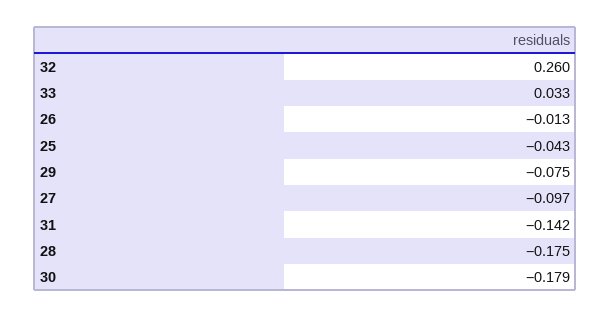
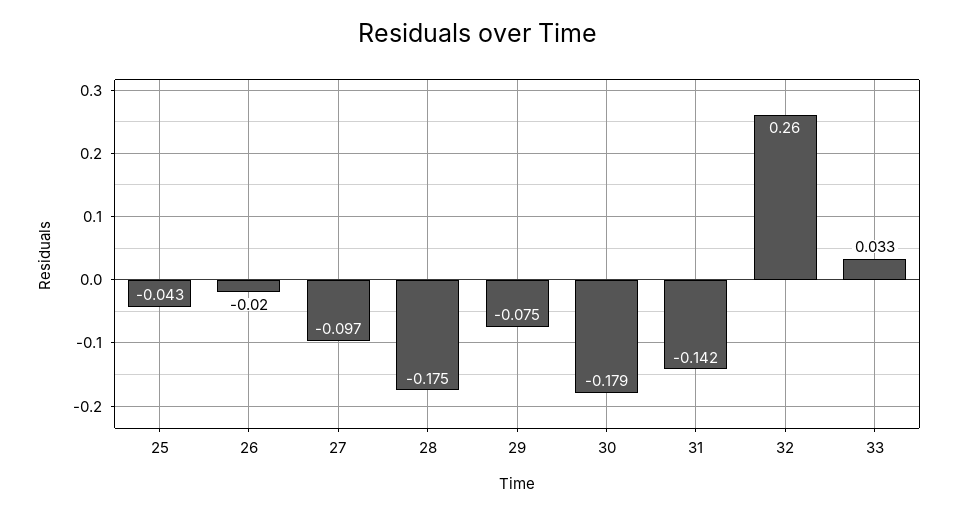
  {
    "32": 0.26,
    "33": 0.033,
-   "26": -0.013,
+   "26": -0.02,
    "25": -0.043,
    "29": -0.075,
    "27": -0.097,
    "31": -0.142,
    "28": -0.175,
    "30": -0.179
  }

